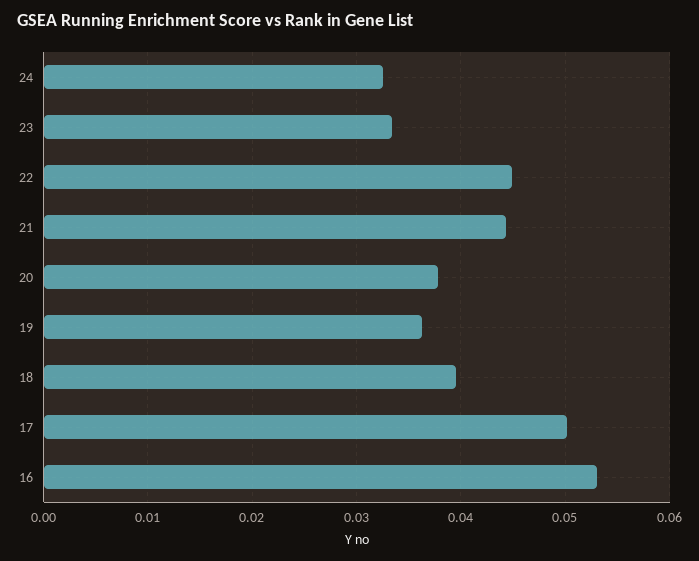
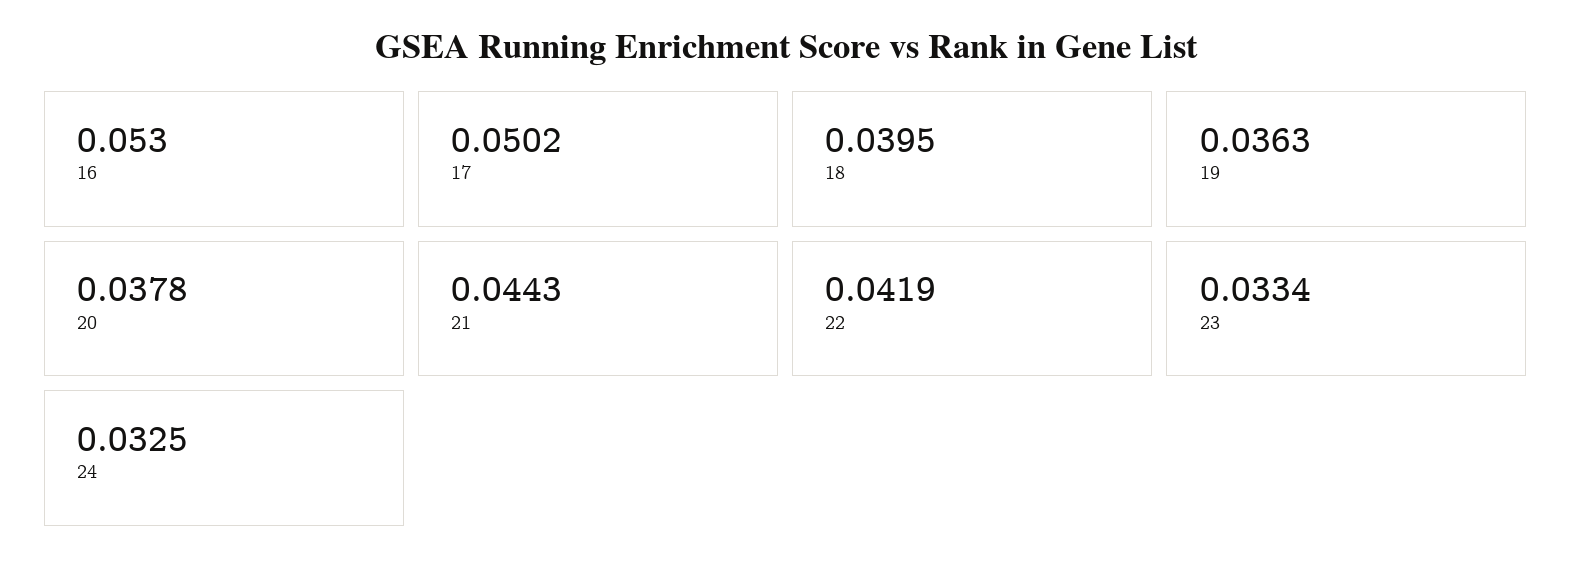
  {
    "24": 0.0325,
    "23": 0.0334,
-   "22": 0.045,
+   "22": 0.0419,
    "21": 0.0443,
    "20": 0.0378,
    "19": 0.0363,
    "18": 0.0395,
    "17": 0.0502,
    "16": 0.053
  }

